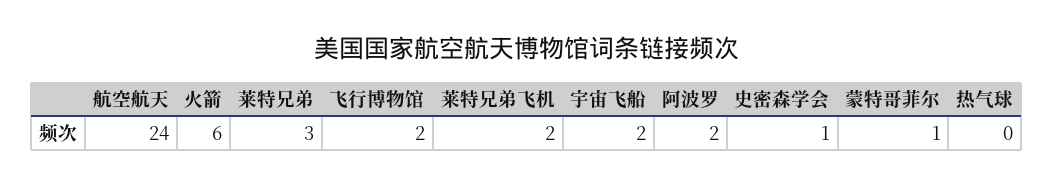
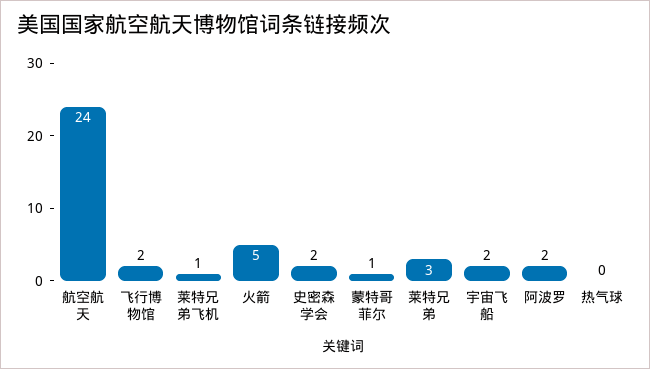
  {
    "航空航天": 24,
-   "火箭": 6,
+   "火箭": 5,
    "莱特兄弟": 3,
    "飞行博物馆": 2,
-   "莱特兄弟飞机": 2,
+   "莱特兄弟飞机": 1,
    "宇宙飞船": 2,
    "阿波罗": 2,
-   "史密森学会": 1,
+   "史密森学会": 2,
    "蒙特哥菲尔": 1,
    "热气球": 0
  }

